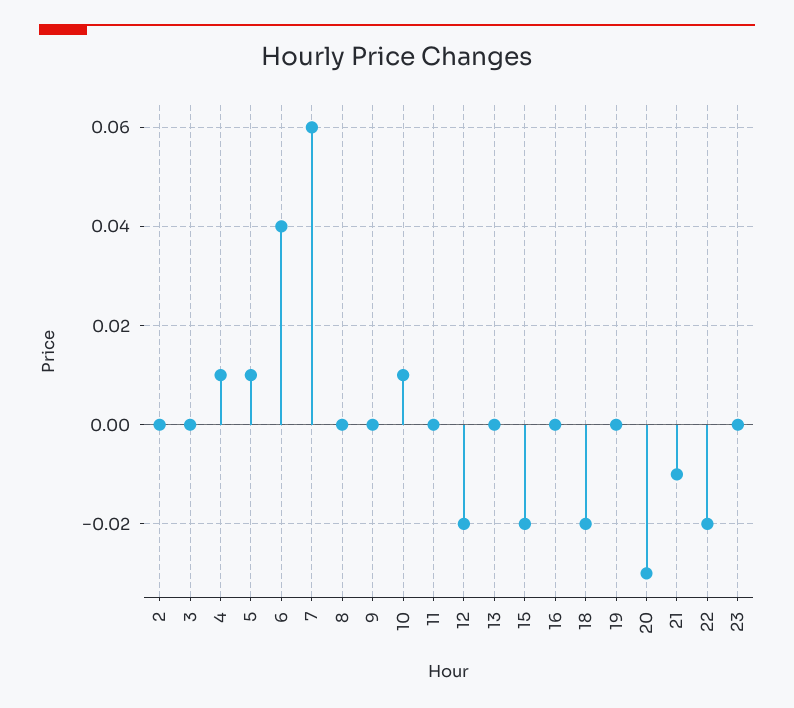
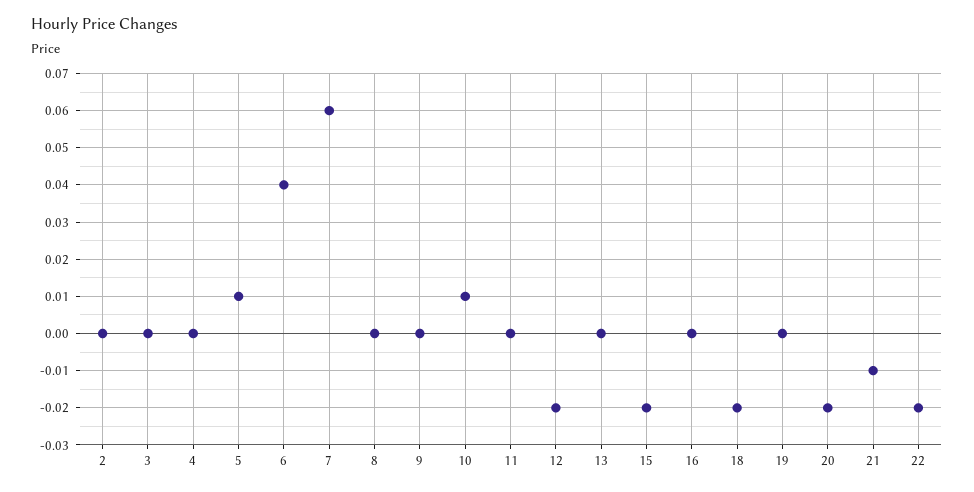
  {
    "2": 0,
    "3": 0,
-   "4": 0.01,
+   "4": 0,
    "5": 0.01,
    "6": 0.04,
    "7": 0.06,
    "8": 0,
    "9": 0,
    "10": 0.01,
    "11": 0,
    "12": -0.02,
    "13": 0,
    "15": -0.02,
    "16": 0,
    "18": -0.02,
    "19": 0,
-   "20": -0.03,
+   "20": -0.02,
    "21": -0.01,
-   "22": -0.02,
+   "22": -0.02
-   "23": 0
  }

